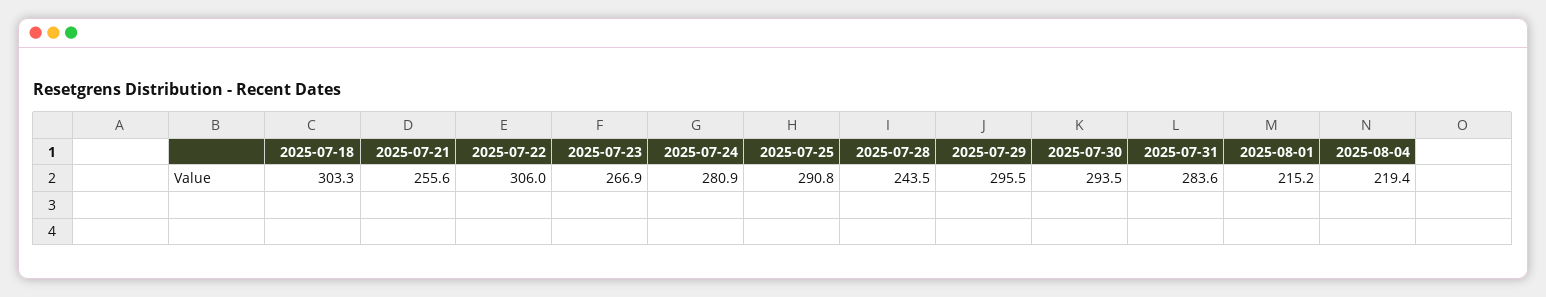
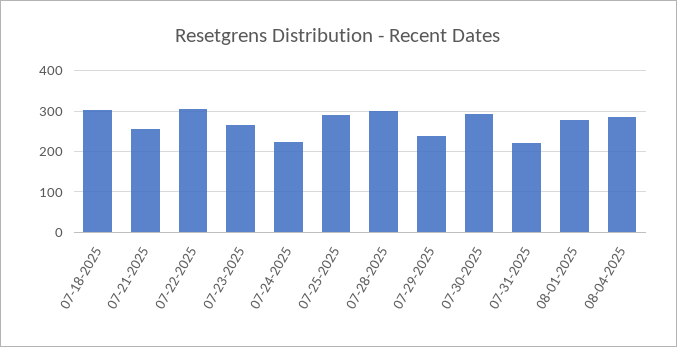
  {
    "2025-07-18": 303.3,
    "2025-07-21": 255.6,
    "2025-07-22": 306,
    "2025-07-23": 266.9,
-   "2025-07-24": 280.9,
+   "2025-07-24": 220,
    "2025-07-25": 290.8,
-   "2025-07-28": 243.5,
+   "2025-07-28": 300,
-   "2025-07-29": 295.5,
+   "2025-07-29": 240,
    "2025-07-30": 293.5,
-   "2025-07-31": 283.6,
+   "2025-07-31": 220,
-   "2025-08-01": 215.2,
+   "2025-08-01": 280,
-   "2025-08-04": 219.4
+   "2025-08-04": 280
  }

